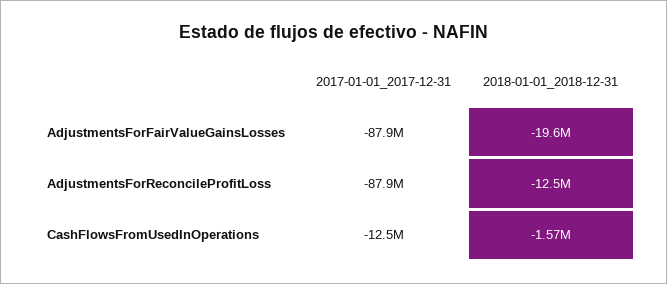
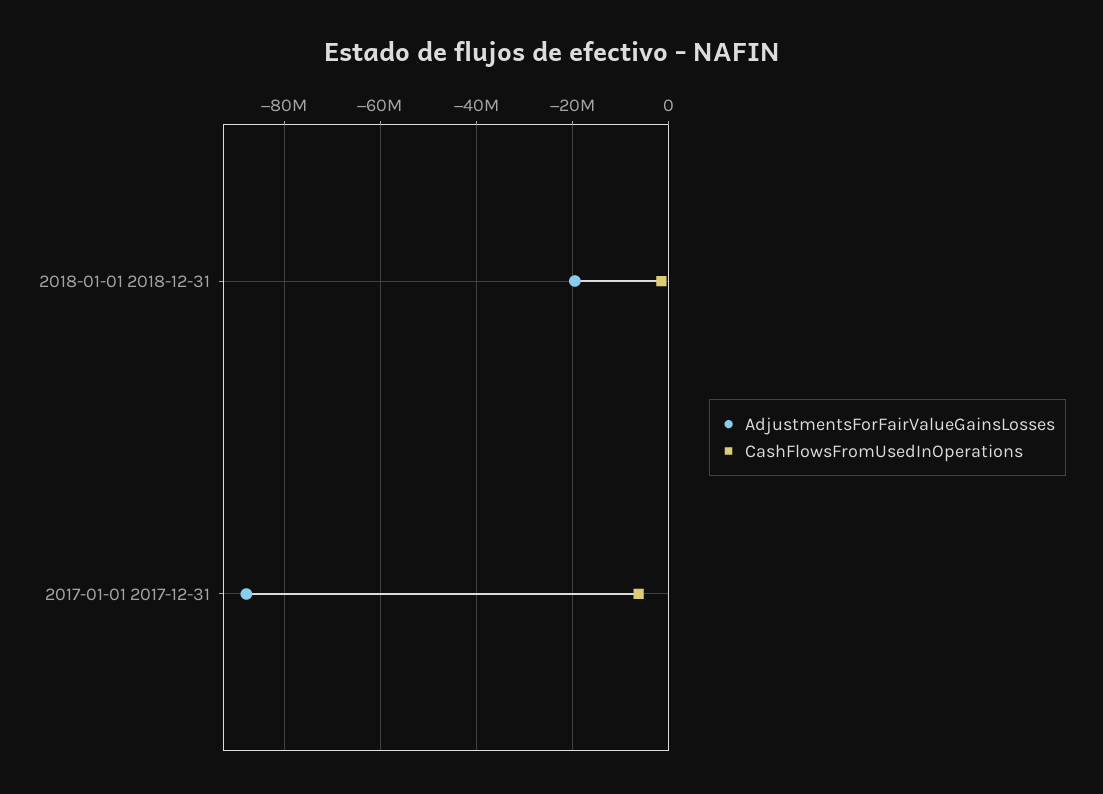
  {
    "AdjustmentsForFairValueGainsLosses": {
      "2017-01-01_2017-12-31": -87900000,
      "2018-01-01_2018-12-31": -19600000
    },
-   "AdjustmentsForReconcileProfitLoss": {
-     "2017-01-01_2017-12-31": -87900000,
-     "2018-01-01_2018-12-31": -12500000
-   },
    "CashFlowsFromUsedInOperations": {
-     "2017-01-01_2017-12-31": -12500000,
+     "2017-01-01_2017-12-31": -6000000,
      "2018-01-01_2018-12-31": -1570000
    }
  }

